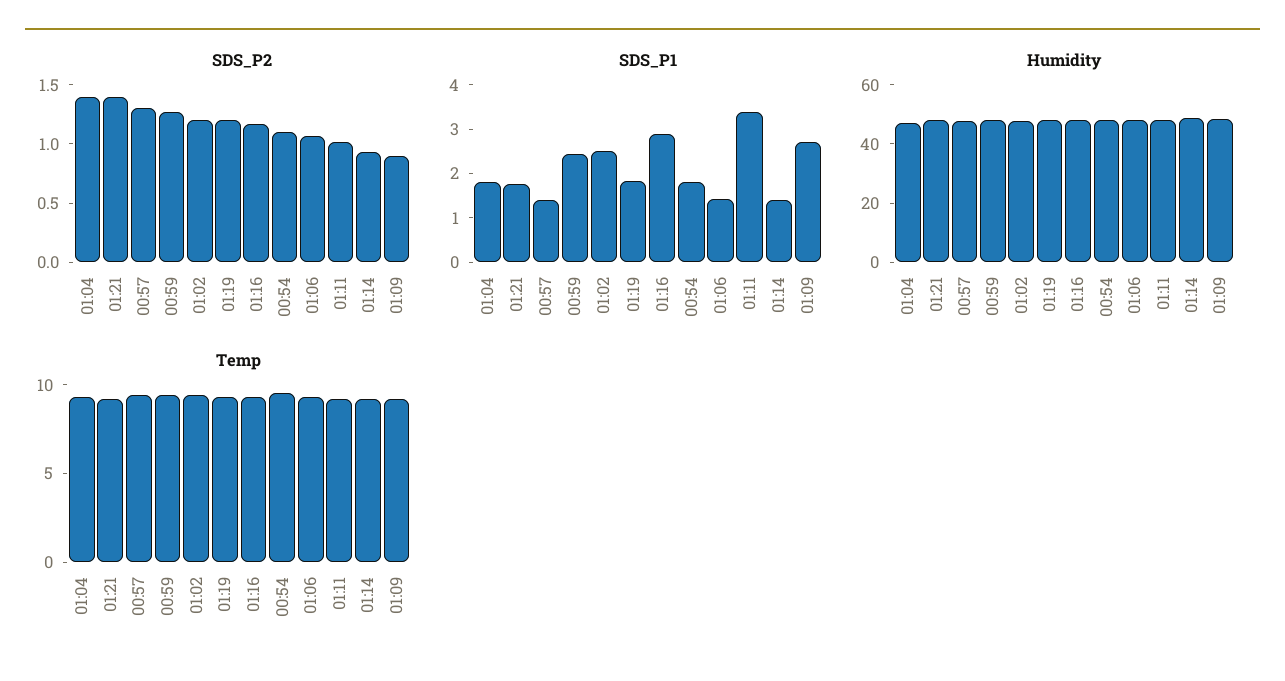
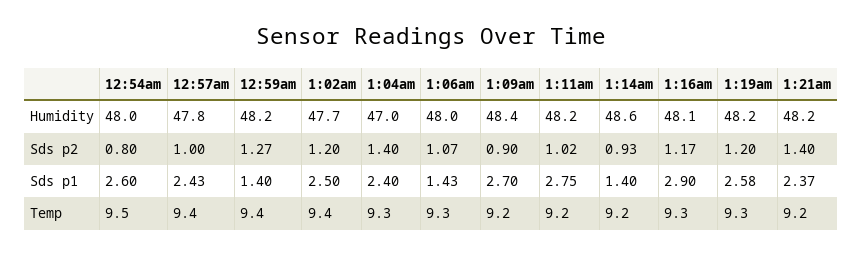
  {
    "SDS_P2": {
      "01:04": 1.4,
      "01:21": 1.4,
-     "00:57": 1.3,
+     "00:57": 1,
      "00:59": 1.27,
      "01:02": 1.2,
      "01:19": 1.2,
      "01:16": 1.17,
-     "00:54": 1.1,
+     "00:54": 0.8,
      "01:06": 1.07,
      "01:11": 1.02,
      "01:14": 0.93,
      "01:09": 0.9
    },
    "SDS_P1": {
-     "01:04": 1.8,
+     "01:04": 2.4,
-     "01:21": 1.8,
+     "01:21": 2.37,
-     "00:57": 1.4,
+     "00:57": 2.43,
-     "00:59": 2.4,
+     "00:59": 1.4,
      "01:02": 2.5,
-     "01:19": 1.8,
+     "01:19": 2.58,
      "01:16": 2.9,
-     "00:54": 1.8,
+     "00:54": 2.6,
      "01:06": 1.43,
-     "01:11": 3.4,
+     "01:11": 2.75,
      "01:14": 1.4,
      "01:09": 2.7
    },
    "Humidity": {
      "01:04": 47,
      "01:21": 48.2,
      "00:57": 47.8,
      "00:59": 48.2,
      "01:02": 47.7,
      "01:19": 48.2,
      "01:16": 48.1,
      "00:54": 48,
      "01:06": 48,
      "01:11": 48.2,
      "01:14": 48.6,
      "01:09": 48.4
    },
    "Temp": {
      "01:04": 9.3,
      "01:21": 9.2,
      "00:57": 9.4,
      "00:59": 9.4,
      "01:02": 9.4,
      "01:19": 9.3,
      "01:16": 9.3,
      "00:54": 9.5,
      "01:06": 9.3,
      "01:11": 9.2,
      "01:14": 9.2,
      "01:09": 9.2
    }
  }

